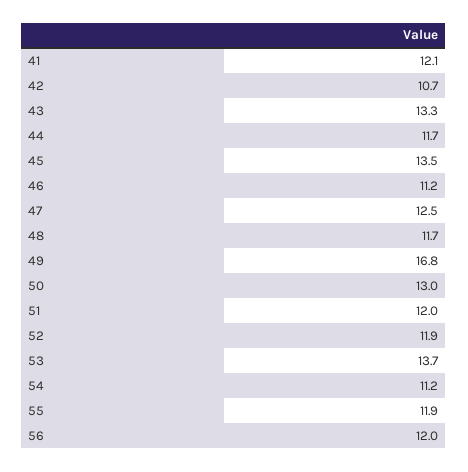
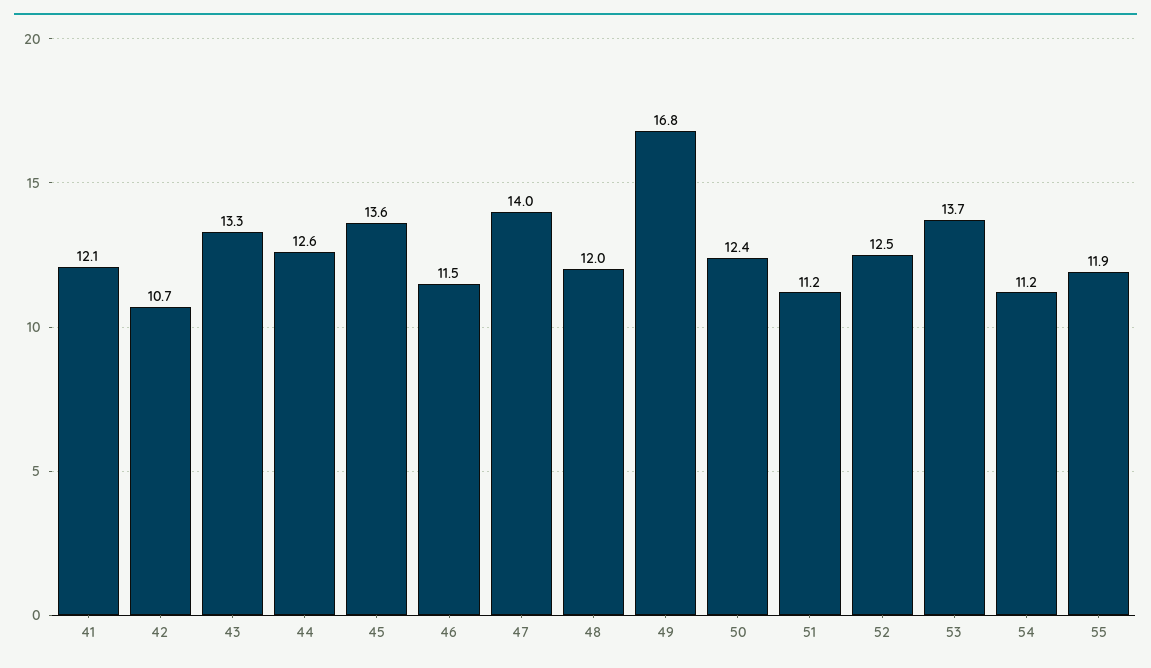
  {
    "41": 12.1,
    "42": 10.7,
    "43": 13.3,
-   "44": 11.7,
+   "44": 12.6,
-   "45": 13.5,
+   "45": 13.6,
-   "46": 11.2,
+   "46": 11.5,
-   "47": 12.5,
+   "47": 14,
-   "48": 11.7,
+   "48": 12,
    "49": 16.8,
-   "50": 13,
+   "50": 12.4,
-   "51": 12,
+   "51": 11.2,
-   "52": 11.9,
+   "52": 12.5,
    "53": 13.7,
    "54": 11.2,
-   "55": 11.9,
+   "55": 11.9
-   "56": 12
  }

